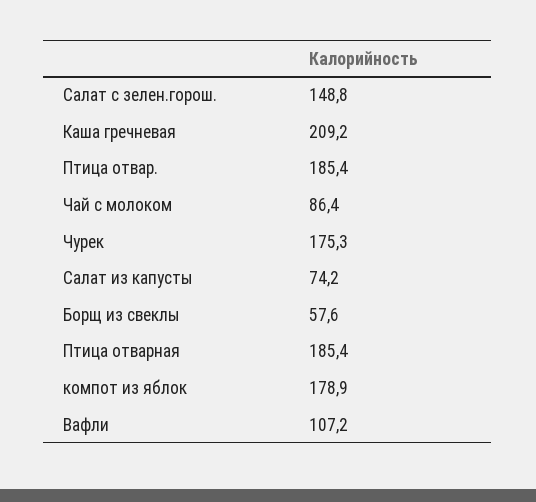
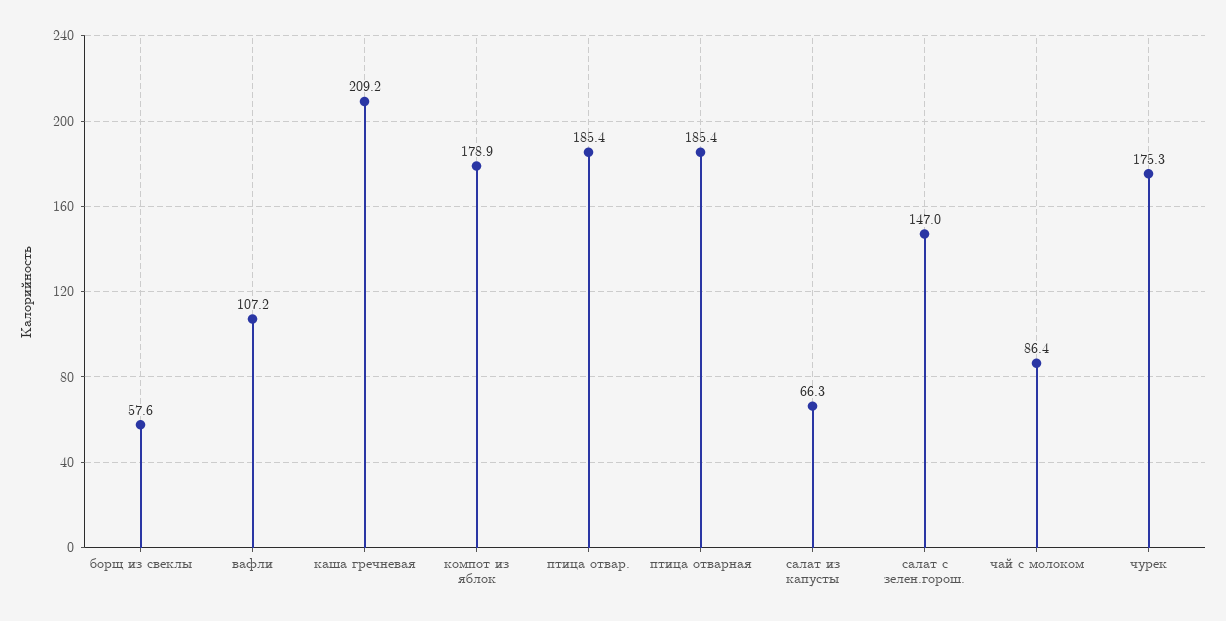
  {
-   "Салат с зелен.горош.": 148.8,
+   "Салат с зелен.горош.": 147,
    "Каша гречневая": 209.2,
    "Птица отвар.": 185.4,
    "Чай с молоком": 86.4,
    "Чурек": 175.3,
-   "Салат из капусты": 74.2,
+   "Салат из капусты": 66.3,
    "Борщ из свеклы": 57.6,
    "Птица отварная": 185.4,
    "компот из яблок": 178.9,
    "Вафли": 107.2
  }

